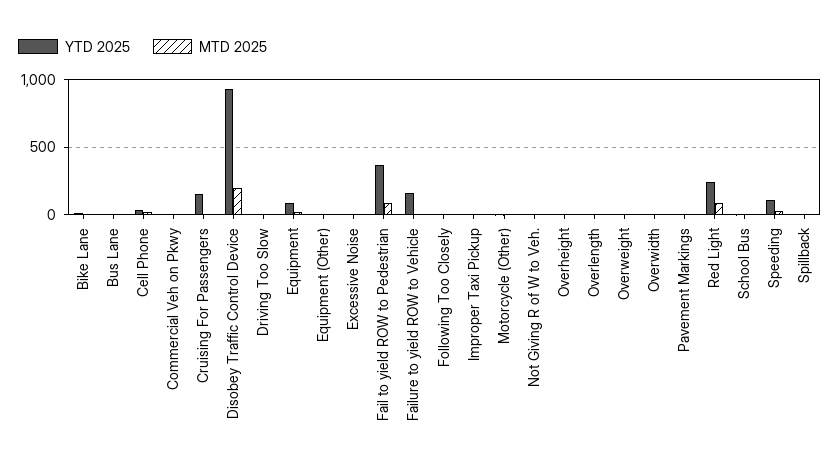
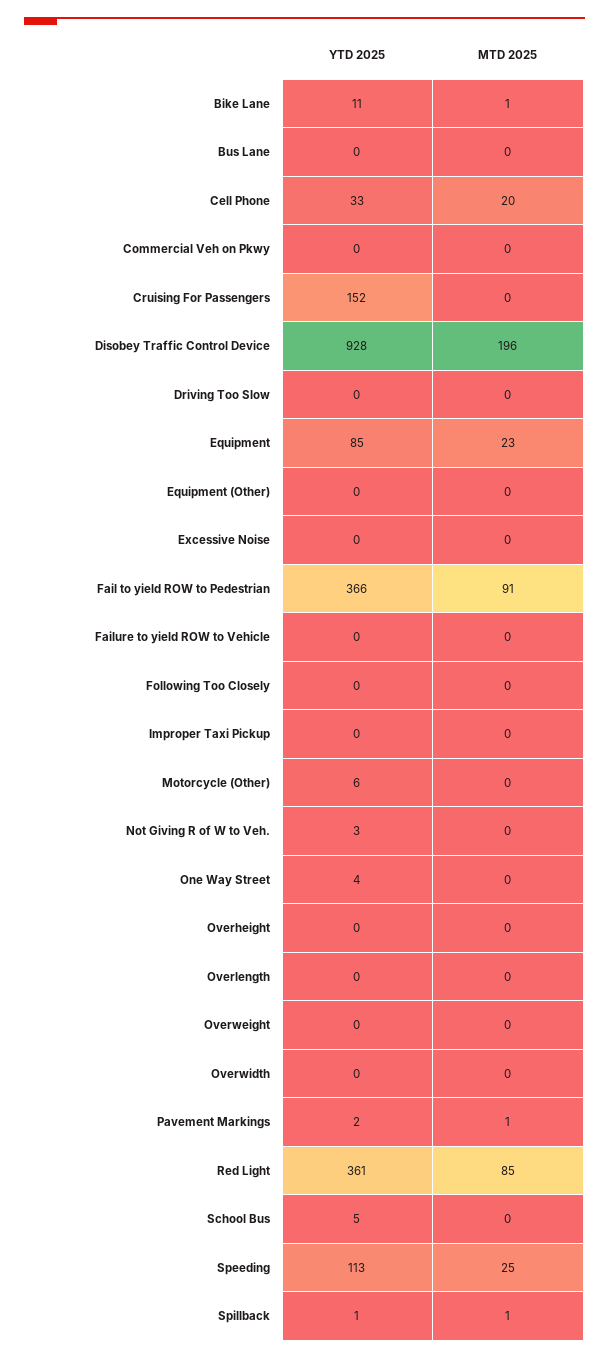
  {
    "YTD 2025": {
      "Bike Lane": 11,
      "Bus Lane": 0,
      "Cell Phone": 33,
      "Commercial Veh on Pkwy": 0,
      "Cruising For Passengers": 152,
      "Disobey Traffic Control Device": 928,
      "Driving Too Slow": 0,
      "Equipment": 85,
      "Equipment (Other)": 0,
      "Excessive Noise": 0,
      "Fail to yield ROW to Pedestrian": 366,
-     "Failure to yield ROW to Vehicle": 150,
+     "Failure to yield ROW to Vehicle": 0,
      "Following Too Closely": 0,
      "Improper Taxi Pickup": 0,
      "Motorcycle (Other)": 6,
      "Not Giving R of W to Veh.": 3,
      "Overheight": 0,
      "Overlength": 0,
      "Overweight": 0,
      "Overwidth": 0,
      "Pavement Markings": 2,
-     "Red Light": 250,
+     "Red Light": 361,
      "School Bus": 5,
      "Speeding": 113,
-     "Spillback": 1
+     "Spillback": 1,
+     "One Way Street": 4
    },
    "MTD 2025": {
      "Bike Lane": 1,
      "Bus Lane": 0,
      "Cell Phone": 20,
      "Commercial Veh on Pkwy": 0,
      "Cruising For Passengers": 0,
      "Disobey Traffic Control Device": 196,
      "Driving Too Slow": 0,
      "Equipment": 23,
      "Equipment (Other)": 0,
      "Excessive Noise": 0,
      "Fail to yield ROW to Pedestrian": 91,
      "Failure to yield ROW to Vehicle": 0,
      "Following Too Closely": 0,
      "Improper Taxi Pickup": 0,
      "Motorcycle (Other)": 0,
      "Not Giving R of W to Veh.": 0,
      "Overheight": 0,
      "Overlength": 0,
      "Overweight": 0,
      "Overwidth": 0,
      "Pavement Markings": 1,
      "Red Light": 85,
      "School Bus": 0,
      "Speeding": 25,
-     "Spillback": 1
+     "Spillback": 1,
+     "One Way Street": 0
    }
  }

